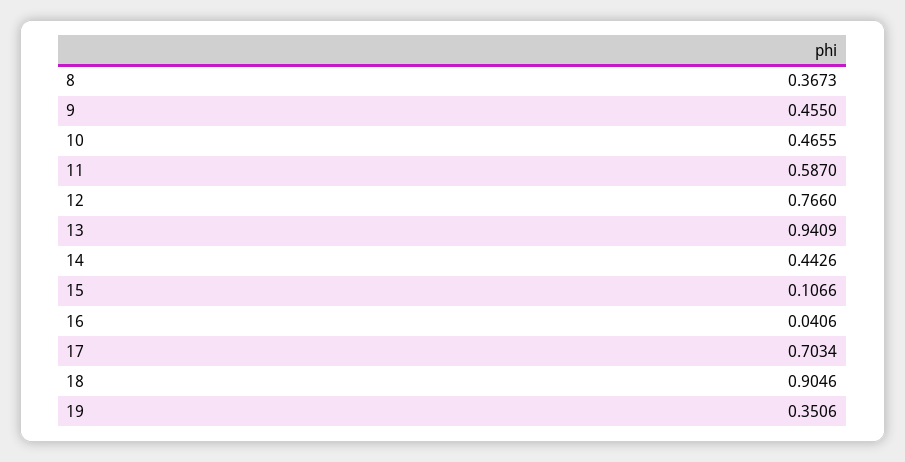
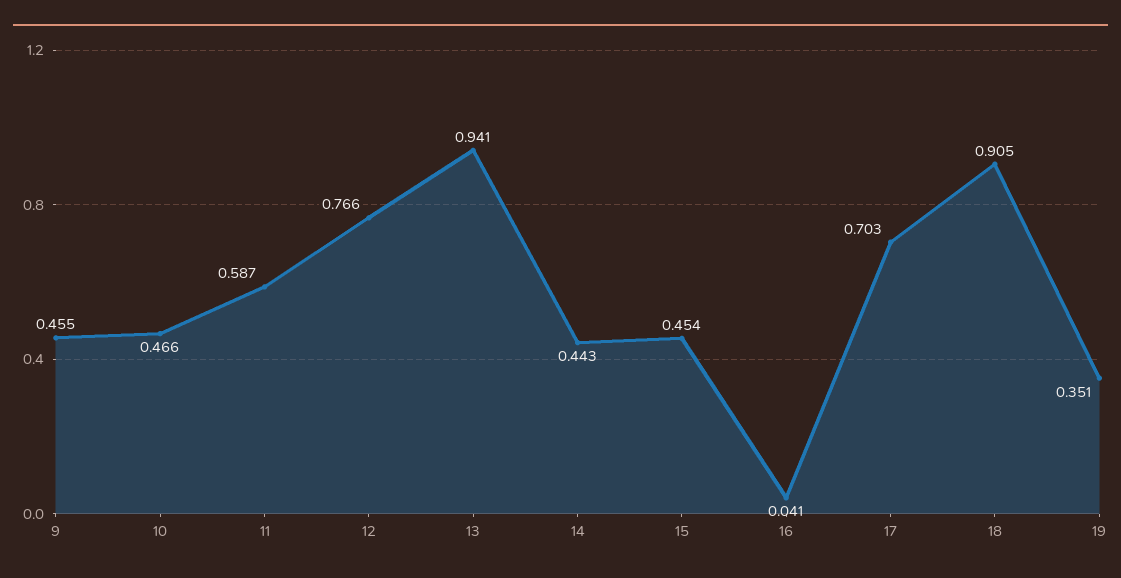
  {
-   "8": 0.3673,
    "9": 0.455,
    "10": 0.4655,
    "11": 0.587,
    "12": 0.766,
    "13": 0.9409,
    "14": 0.4426,
-   "15": 0.1066,
+   "15": 0.454,
    "16": 0.0406,
    "17": 0.7034,
    "18": 0.9046,
    "19": 0.3506
  }

